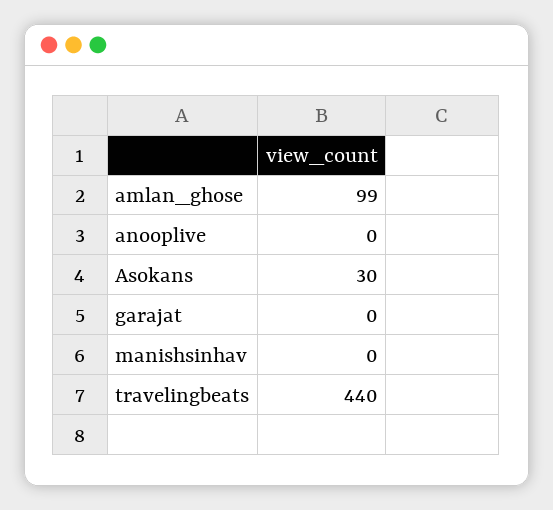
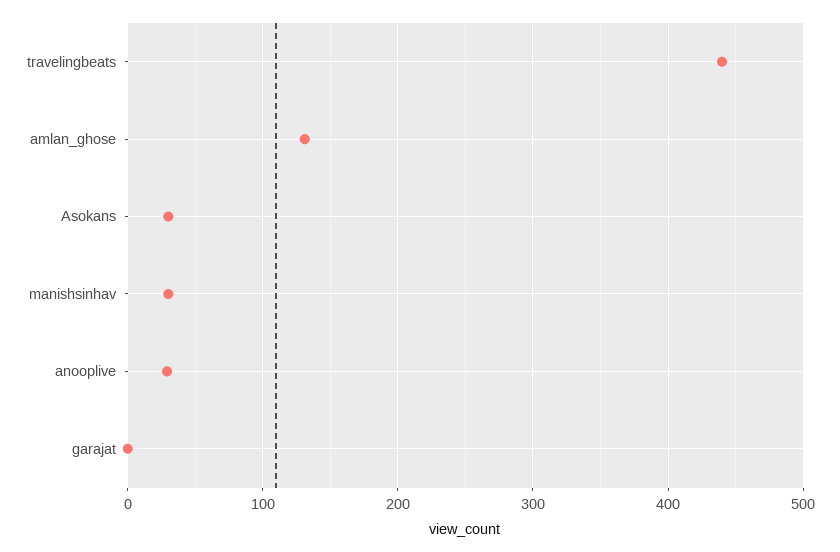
  {
-   "amlan_ghose": 99,
+   "amlan_ghose": 130,
-   "anooplive": 0,
+   "anooplive": 30,
    "Asokans": 30,
    "garajat": 0,
-   "manishsinhav": 0,
+   "manishsinhav": 30,
    "travelingbeats": 440
  }

